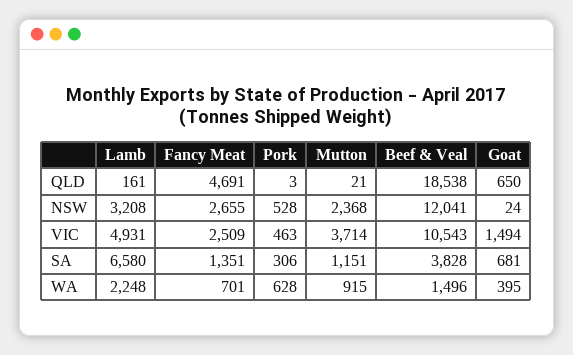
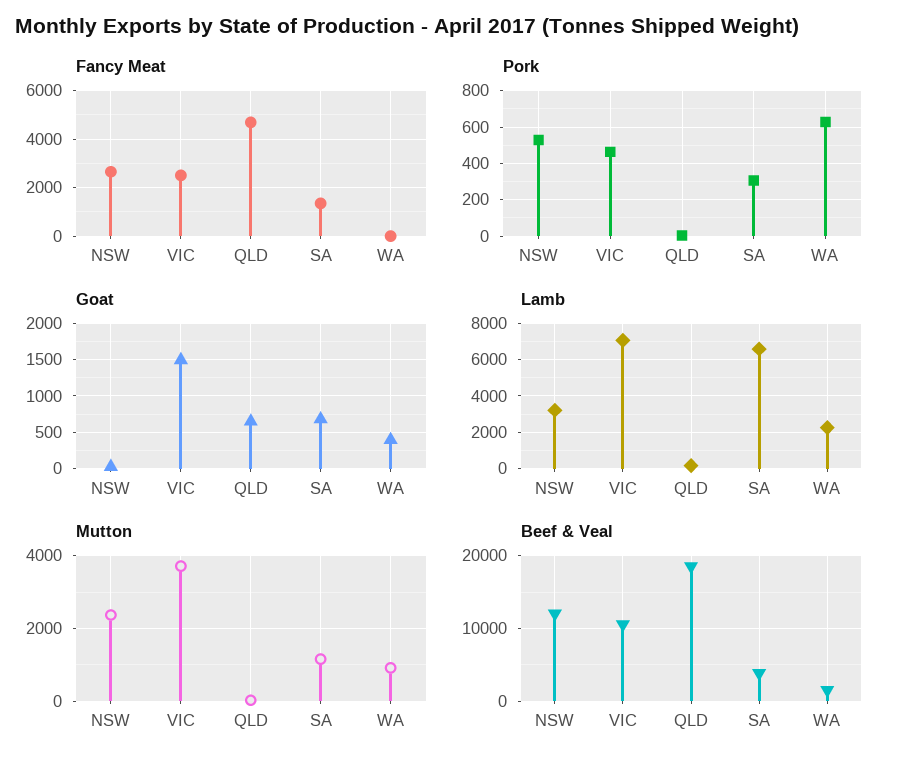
  {
    "Lamb": {
      "QLD": 161,
      "NSW": 3208,
-     "VIC": 4931,
+     "VIC": 7000,
      "SA": 6580,
      "WA": 2248
    },
    "Fancy Meat": {
      "QLD": 4691,
      "NSW": 2655,
      "VIC": 2509,
      "SA": 1351,
-     "WA": 701
+     "WA": 0
    },
    "Pork": {
      "QLD": 3,
      "NSW": 528,
      "VIC": 463,
      "SA": 306,
      "WA": 628
    },
    "Mutton": {
      "QLD": 21,
      "NSW": 2368,
      "VIC": 3714,
      "SA": 1151,
      "WA": 915
    },
    "Beef & Veal": {
      "QLD": 18538,
      "NSW": 12041,
      "VIC": 10543,
      "SA": 3828,
      "WA": 1496
    },
    "Goat": {
      "QLD": 650,
      "NSW": 24,
      "VIC": 1494,
      "SA": 681,
      "WA": 395
    }
  }

